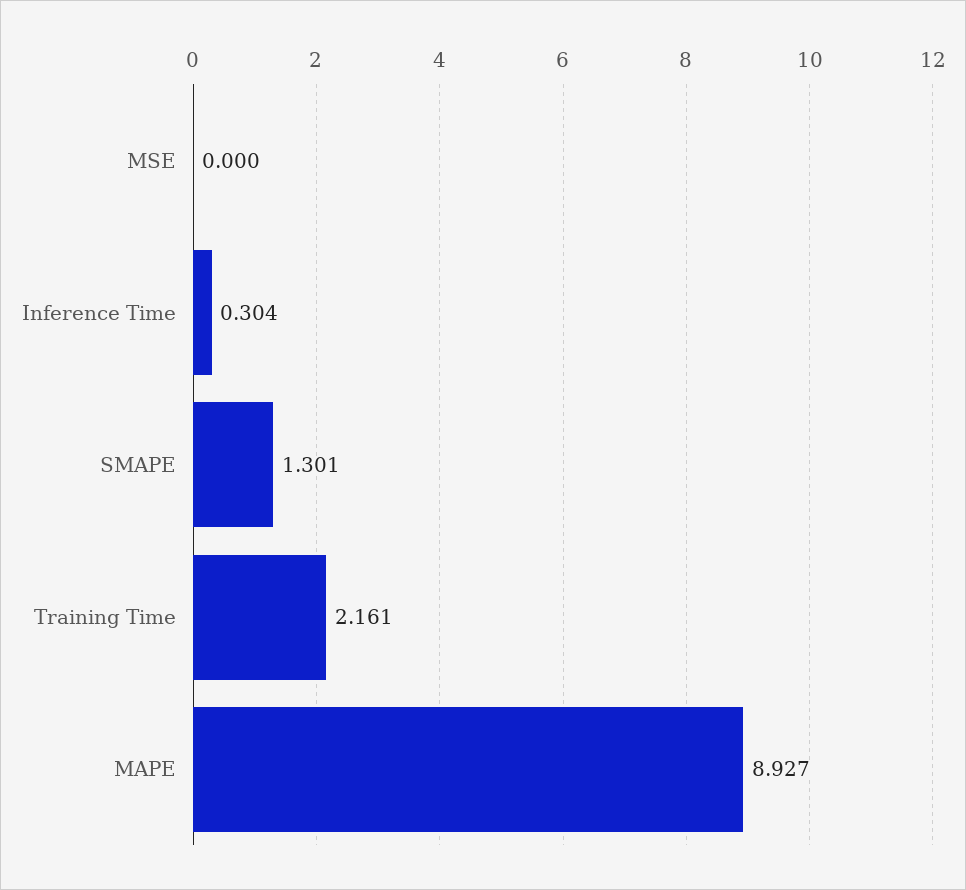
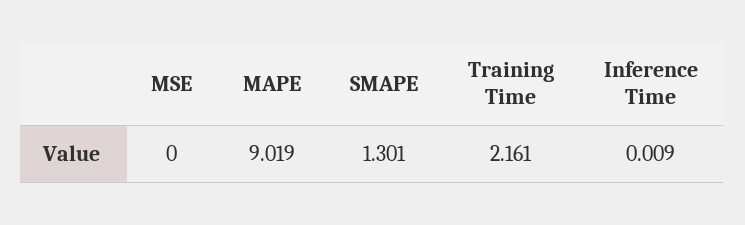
  {
    "MSE": 0,
-   "Inference Time": 0.304,
+   "Inference Time": 0.009,
    "SMAPE": 1.301,
    "Training Time": 2.161,
-   "MAPE": 8.927
+   "MAPE": 9.019
  }

